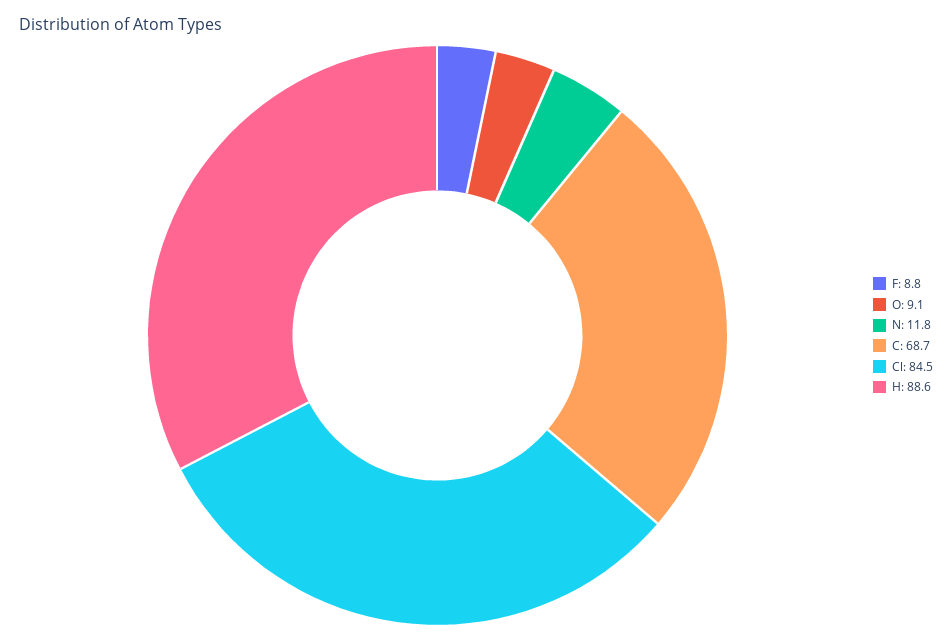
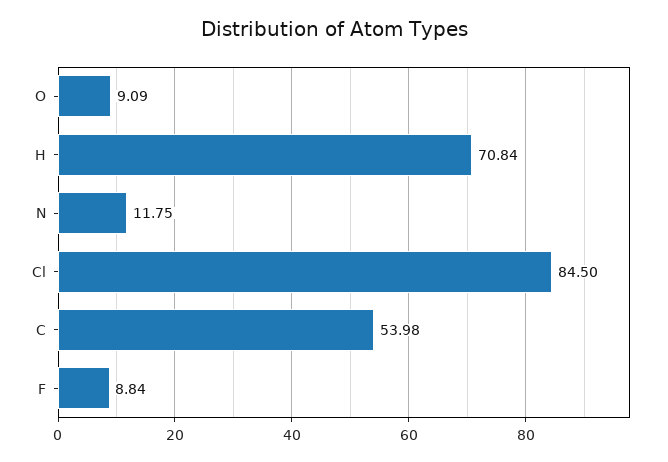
  {
    "F": 8.84,
    "O": 9.09,
    "N": 11.75,
-   "C": 68.7,
+   "C": 53.98,
    "Cl": 84.5,
-   "H": 88.6
+   "H": 70.84
  }

